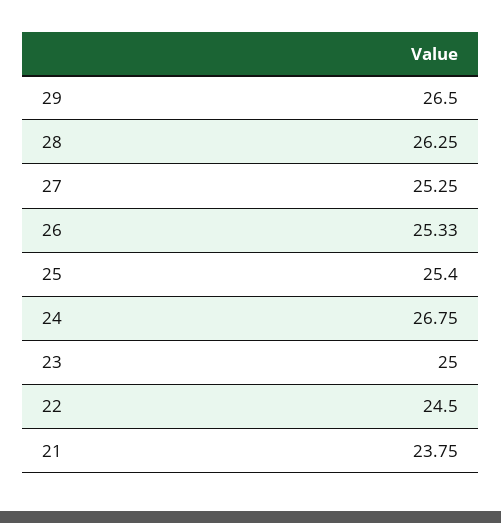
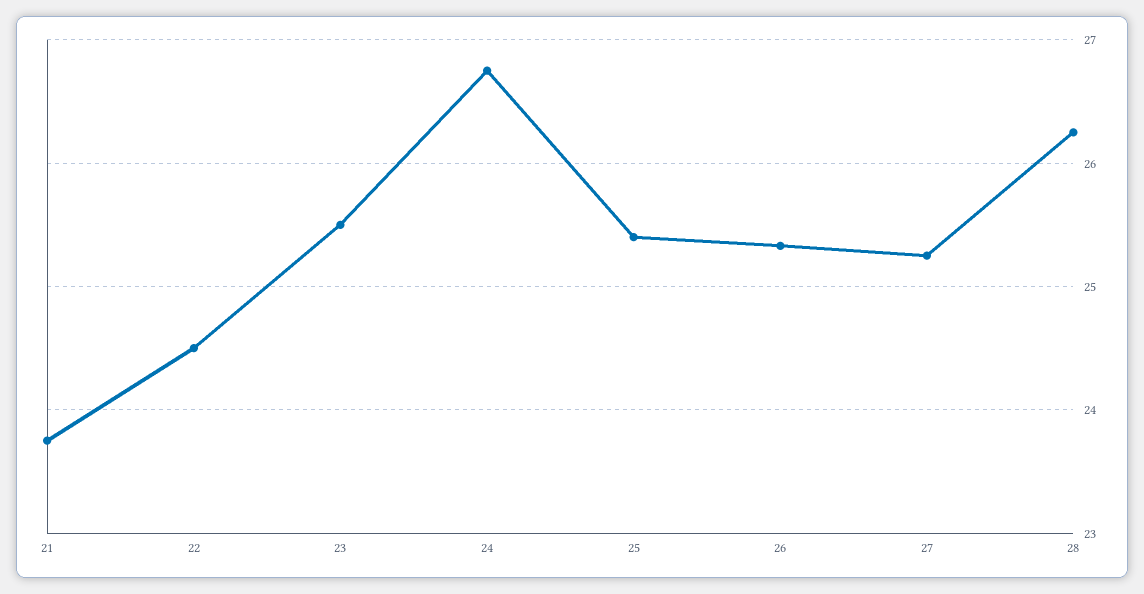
  {
-   "29": 26.5,
    "28": 26.25,
    "27": 25.25,
    "26": 25.33,
    "25": 25.4,
    "24": 26.75,
-   "23": 25,
+   "23": 25.5,
    "22": 24.5,
    "21": 23.75
  }

